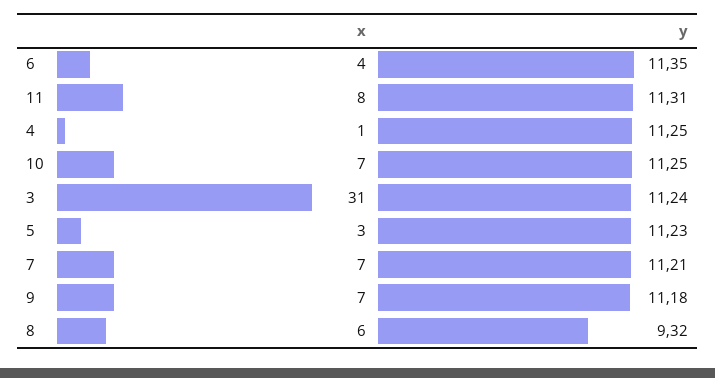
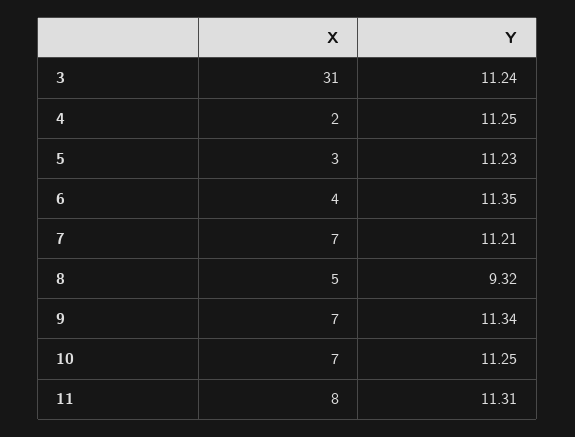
  {
    "x": {
      "6": 4,
      "11": 8,
-     "4": 1,
+     "4": 2,
      "10": 7,
      "3": 31,
      "5": 3,
      "7": 7,
      "9": 7,
-     "8": 6
+     "8": 5
    },
    "y": {
      "6": 11.35,
      "11": 11.31,
      "4": 11.25,
      "10": 11.25,
      "3": 11.24,
      "5": 11.23,
      "7": 11.21,
-     "9": 11.18,
+     "9": 11.34,
      "8": 9.32
    }
  }

